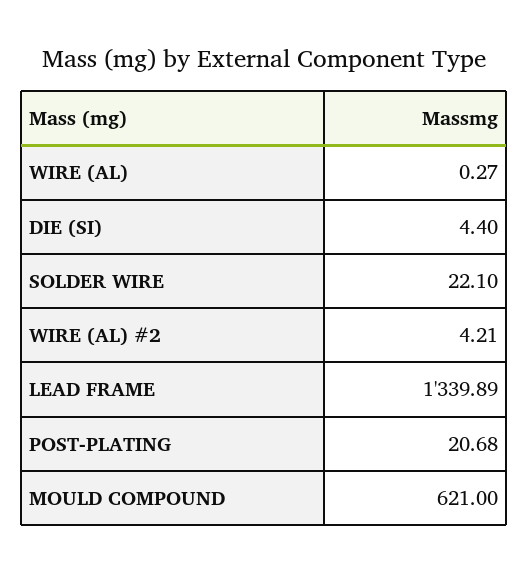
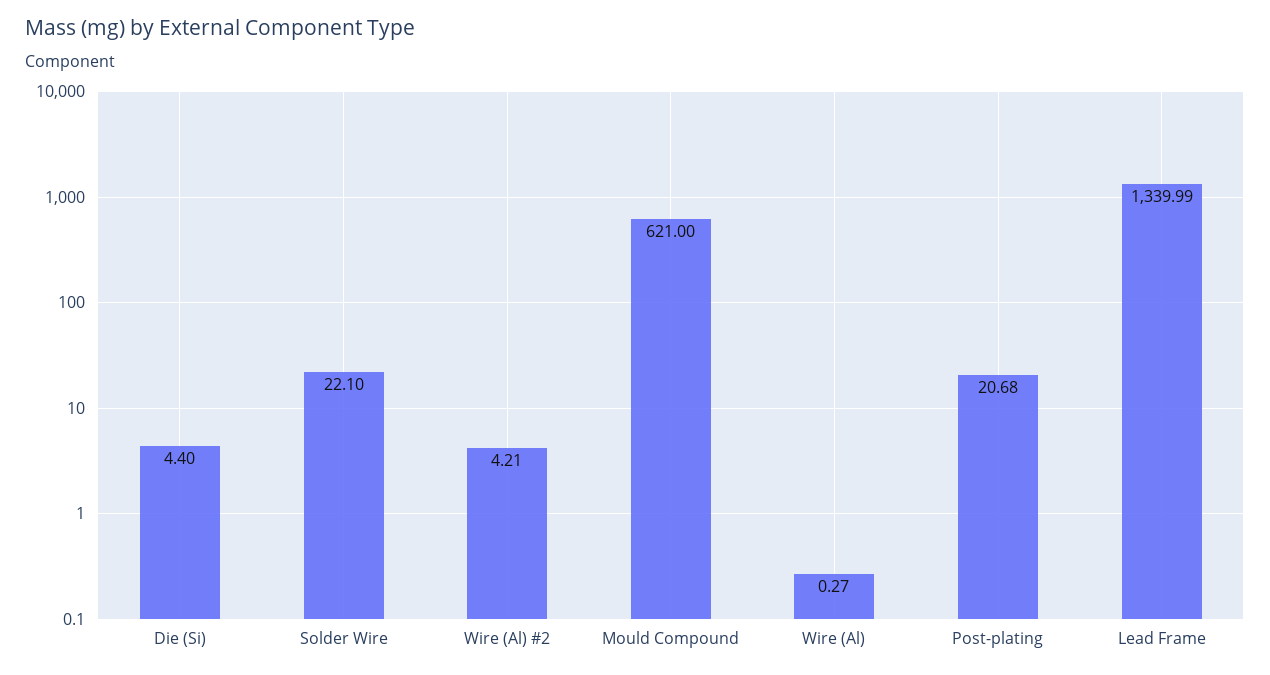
  {
    "WIRE (AL)": 0.27,
    "DIE (SI)": 4.4,
    "SOLDER WIRE": 22.1,
    "WIRE (AL) #2": 4.21,
-   "LEAD FRAME": 1339.89,
+   "LEAD FRAME": 1339.99,
    "POST-PLATING": 20.68,
    "MOULD COMPOUND": 621
  }

